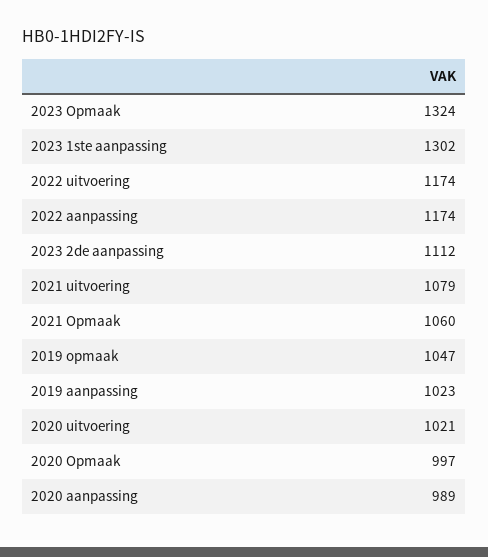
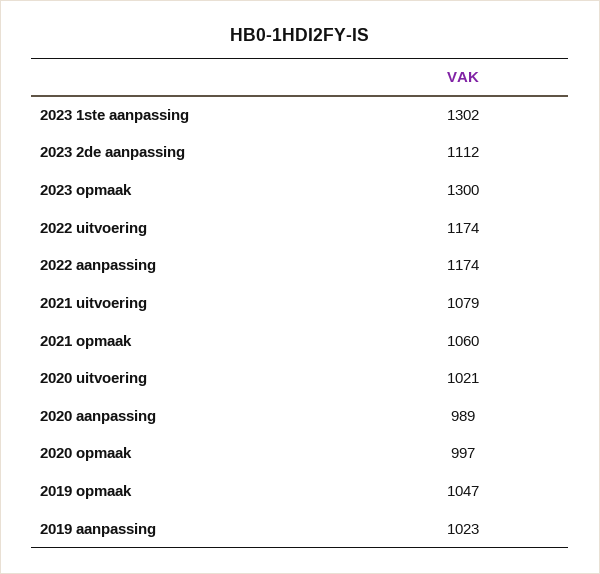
  {
-   "2023 Opmaak": 1324,
+   "2023 Opmaak": 1300,
    "2023 1ste aanpassing": 1302,
    "2022 uitvoering": 1174,
    "2022 aanpassing": 1174,
    "2023 2de aanpassing": 1112,
    "2021 uitvoering": 1079,
    "2021 Opmaak": 1060,
    "2019 opmaak": 1047,
    "2019 aanpassing": 1023,
    "2020 uitvoering": 1021,
    "2020 Opmaak": 997,
    "2020 aanpassing": 989
  }

